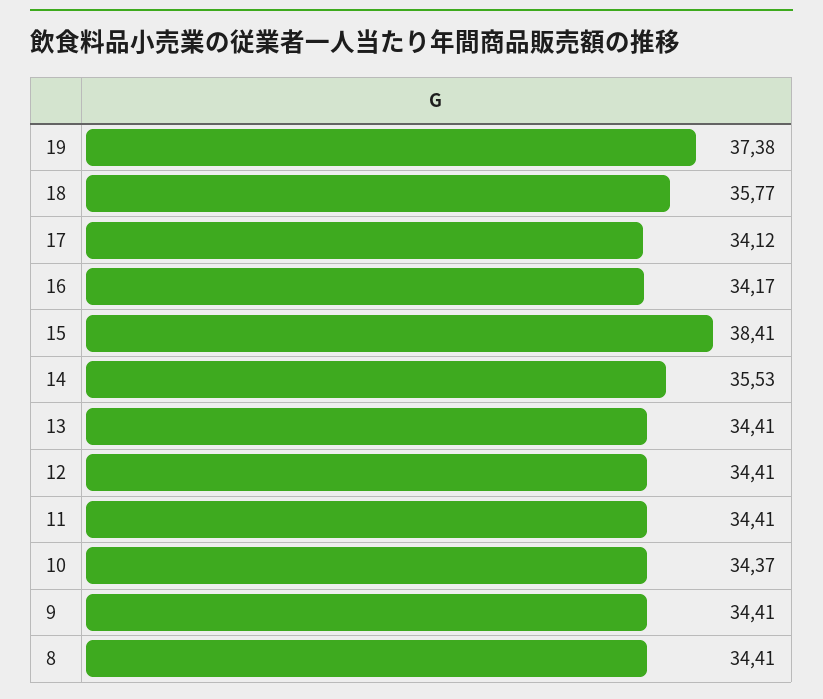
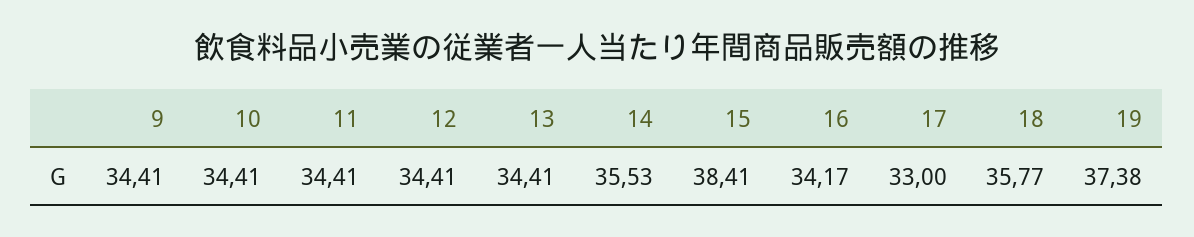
  {
    "19": 37.38,
    "18": 35.77,
-   "17": 34.12,
+   "17": 33,
    "16": 34.17,
    "15": 38.41,
    "14": 35.53,
    "13": 34.41,
    "12": 34.41,
    "11": 34.41,
-   "10": 34.37,
+   "10": 34.41,
-   "9": 34.41,
+   "9": 34.41
-   "8": 34.41
  }

